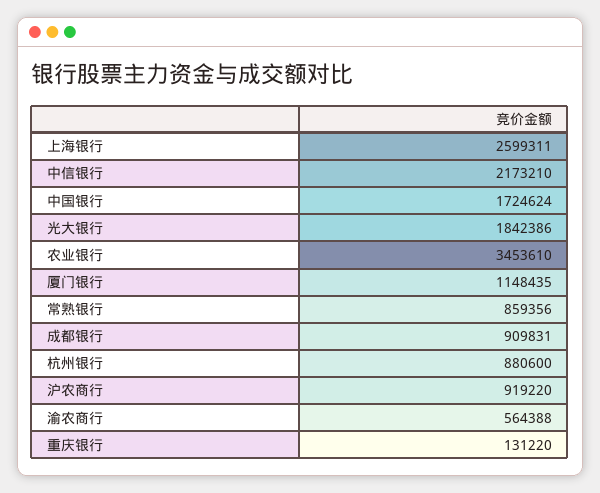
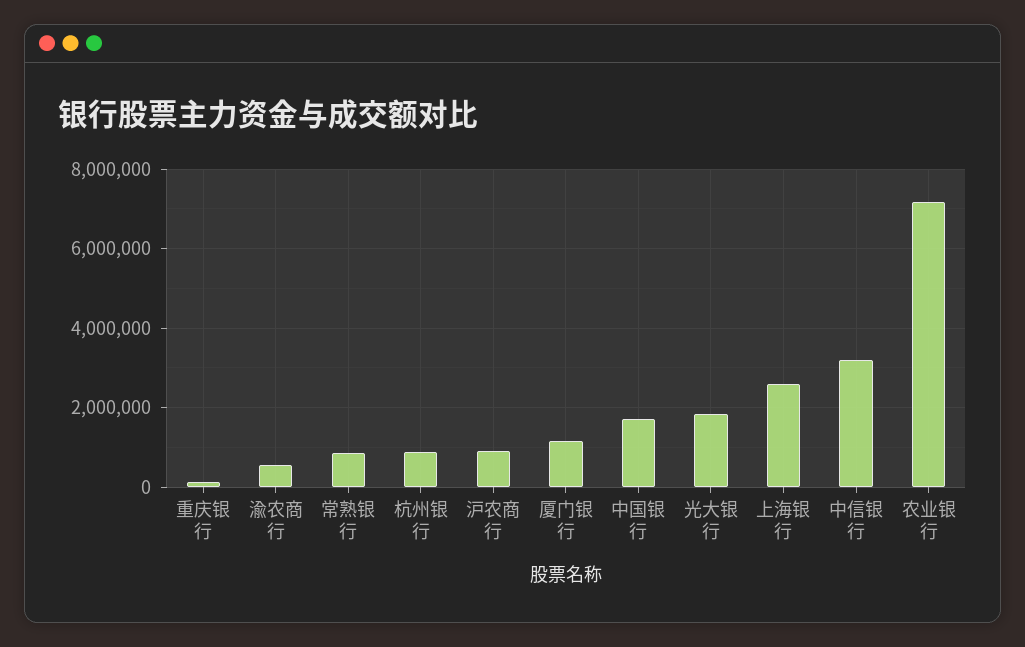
  {
    "上海银行": 2599311,
-   "中信银行": 2173210,
+   "中信银行": 3200000,
    "中国银行": 1724624,
    "光大银行": 1842386,
-   "农业银行": 3453610,
+   "农业银行": 7200000,
    "厦门银行": 1148435,
    "常熟银行": 859356,
-   "成都银行": 909831,
    "杭州银行": 880600,
    "沪农商行": 919220,
    "渝农商行": 564388,
    "重庆银行": 131220
  }

